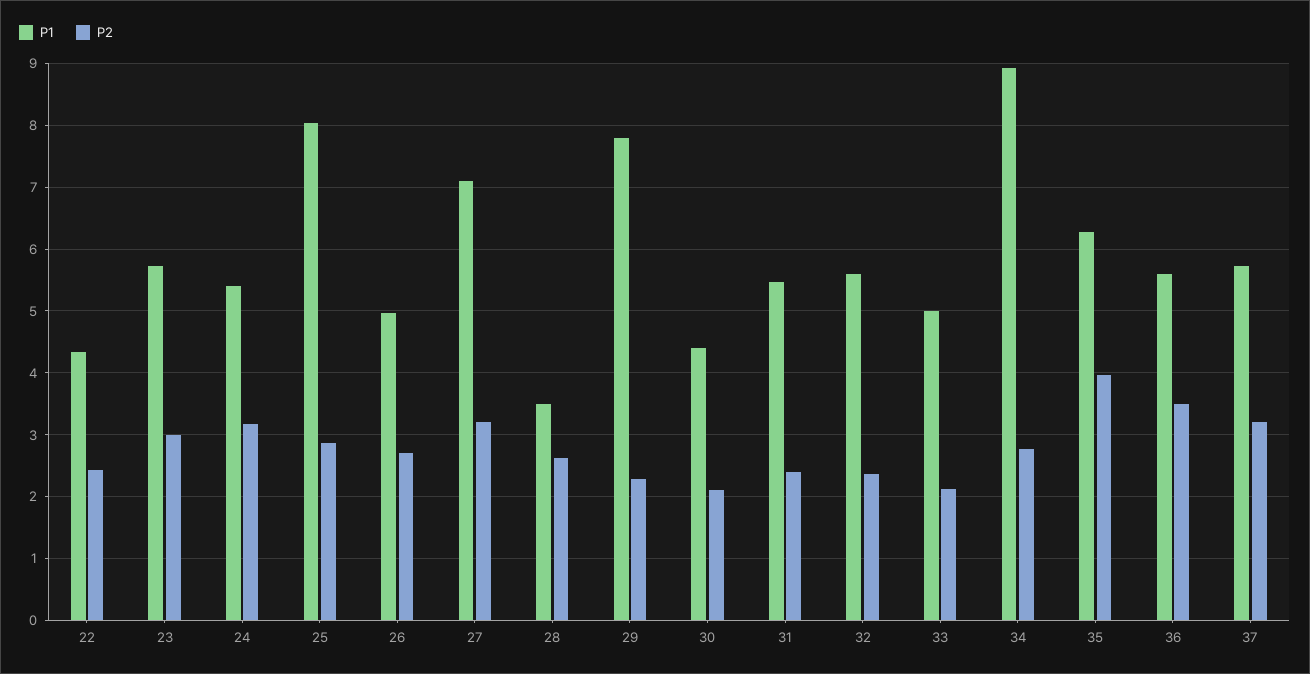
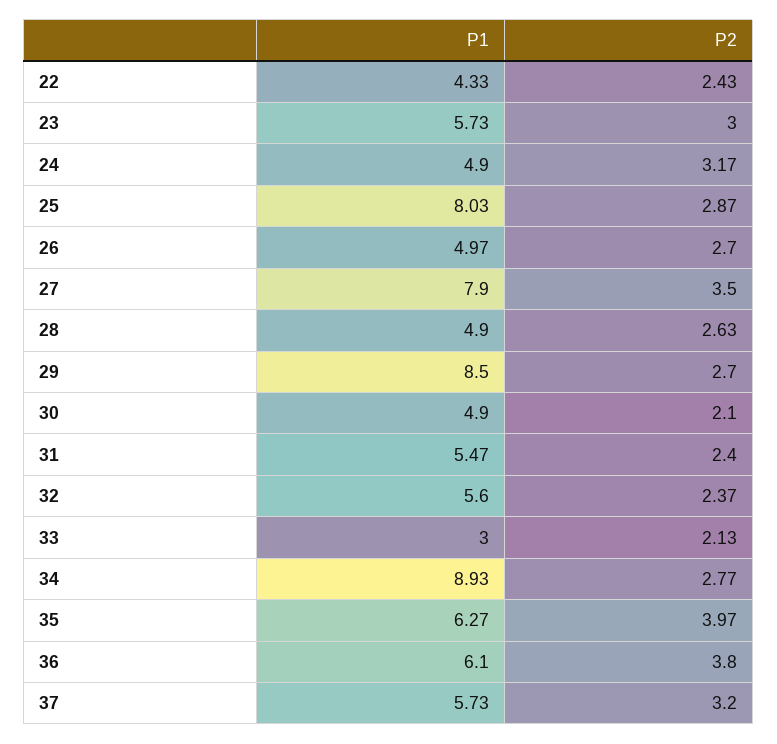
  {
    "P1": {
      "22": 4.33,
      "23": 5.73,
-     "24": 5.4,
+     "24": 4.9,
      "25": 8.03,
      "26": 4.97,
-     "27": 7.1,
+     "27": 7.9,
-     "28": 3.5,
+     "28": 4.9,
-     "29": 7.8,
+     "29": 8.5,
-     "30": 4.4,
+     "30": 4.9,
      "31": 5.47,
      "32": 5.6,
-     "33": 5,
+     "33": 3,
      "34": 8.93,
      "35": 6.27,
-     "36": 5.6,
+     "36": 6.1,
      "37": 5.73
    },
    "P2": {
      "22": 2.43,
      "23": 3,
      "24": 3.17,
      "25": 2.87,
      "26": 2.7,
-     "27": 3.2,
+     "27": 3.5,
      "28": 2.63,
-     "29": 2.3,
+     "29": 2.7,
      "30": 2.1,
      "31": 2.4,
      "32": 2.37,
      "33": 2.13,
      "34": 2.77,
      "35": 3.97,
-     "36": 3.5,
+     "36": 3.8,
      "37": 3.2
    }
  }

